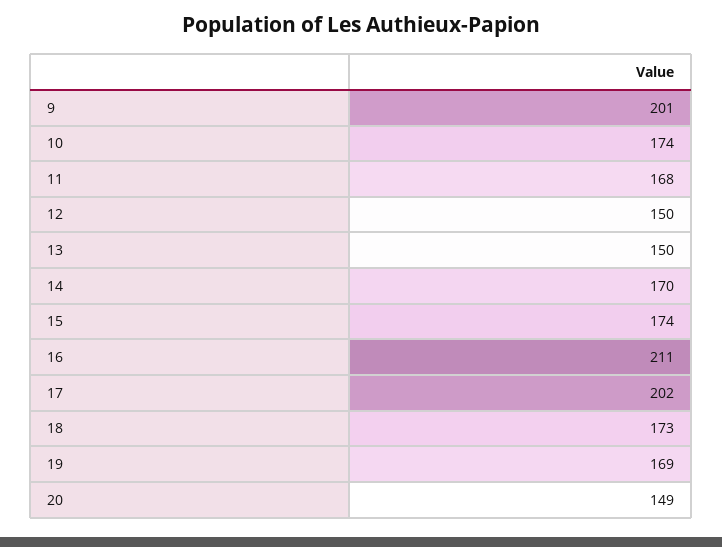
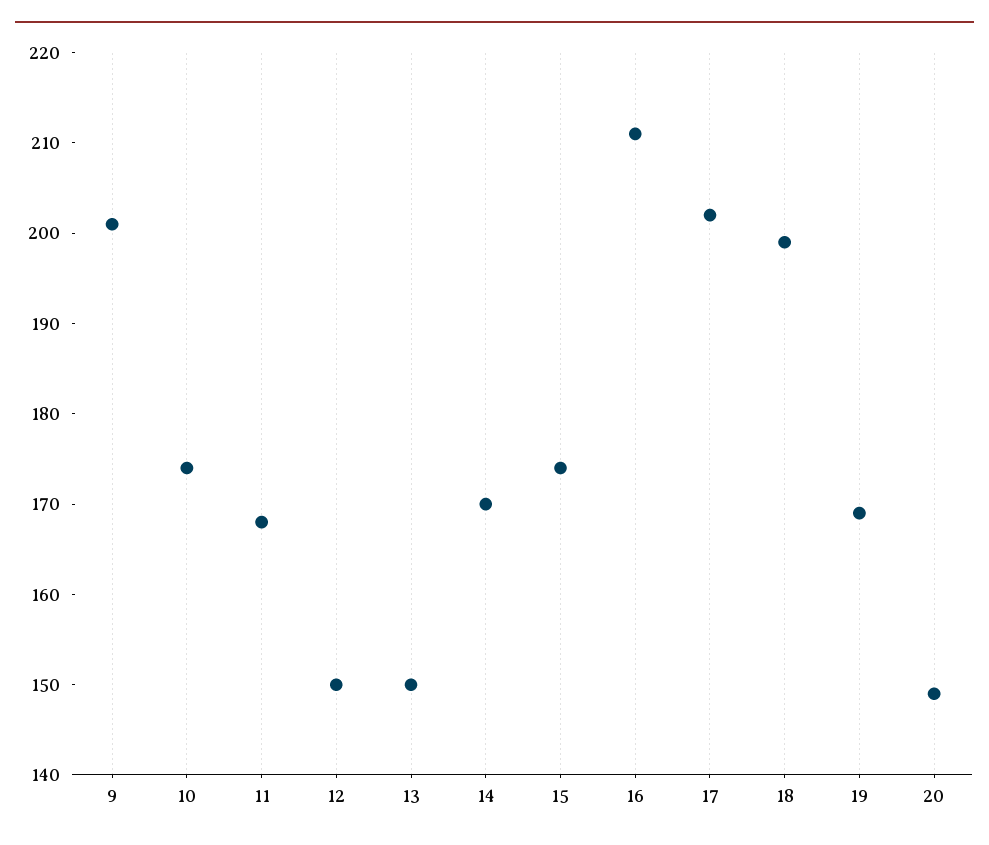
  {
    "9": 201,
    "10": 174,
    "11": 168,
    "12": 150,
    "13": 150,
    "14": 170,
    "15": 174,
    "16": 211,
    "17": 202,
-   "18": 173,
+   "18": 199,
    "19": 169,
    "20": 149
  }

